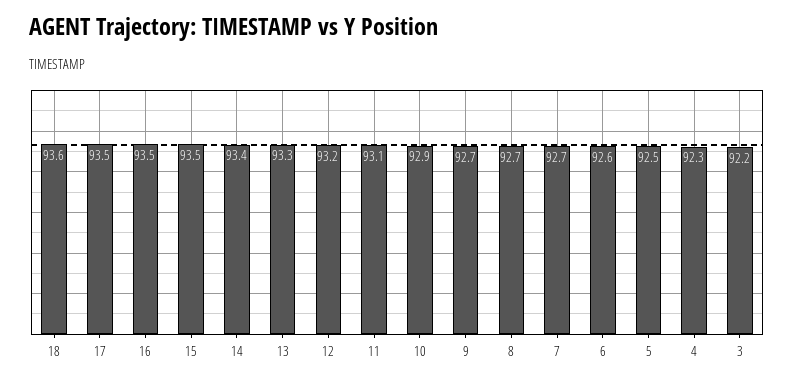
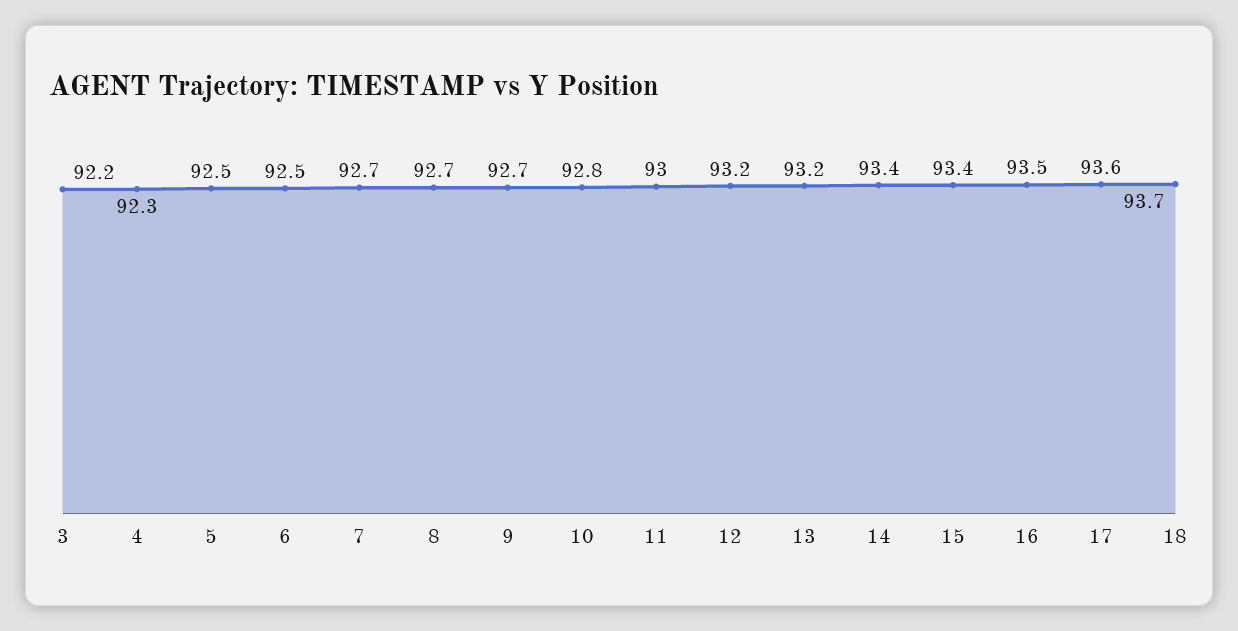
  {
-   "18": 93.6,
+   "18": 93.7,
-   "17": 93.5,
+   "17": 93.6,
    "16": 93.5,
-   "15": 93.5,
+   "15": 93.4,
    "14": 93.4,
-   "13": 93.3,
+   "13": 93.2,
    "12": 93.2,
-   "11": 93.1,
+   "11": 93,
-   "10": 92.9,
+   "10": 92.8,
    "9": 92.7,
    "8": 92.7,
    "7": 92.7,
-   "6": 92.6,
+   "6": 92.5,
    "5": 92.5,
    "4": 92.3,
    "3": 92.2
  }

